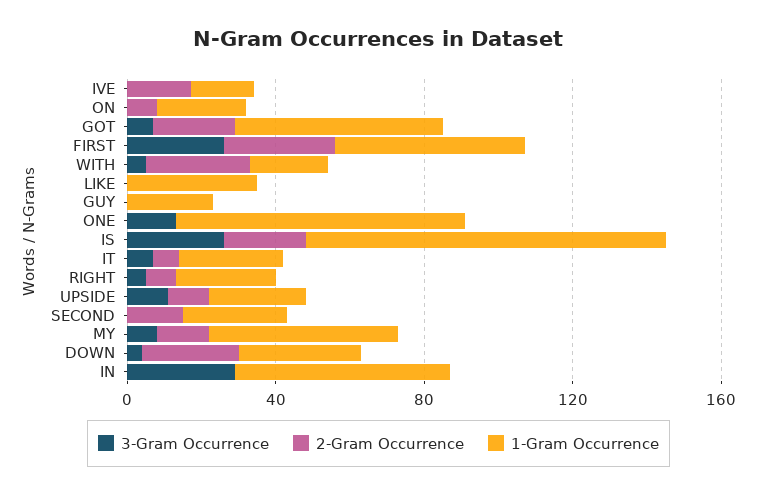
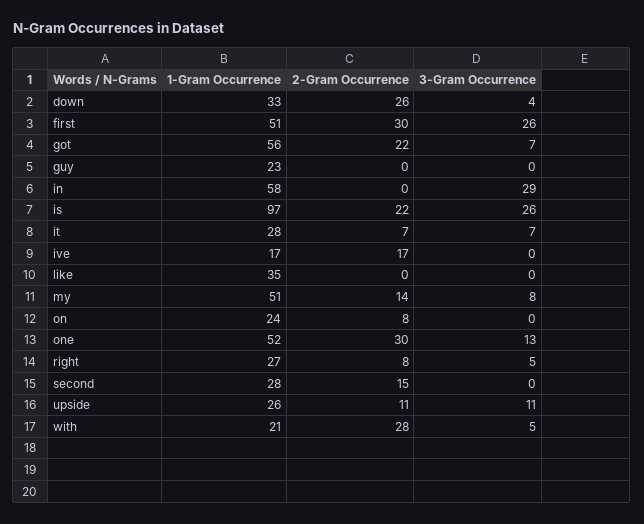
  {
    "3-Gram Occurrence": {
      "IVE": 0,
      "ON": 0,
      "GOT": 7,
      "FIRST": 26,
      "WITH": 5,
      "LIKE": 0,
      "GUY": 0,
      "ONE": 13,
      "IS": 26,
      "IT": 7,
      "RIGHT": 5,
      "UPSIDE": 11,
      "SECOND": 0,
      "MY": 8,
      "DOWN": 4,
      "IN": 29
    },
    "2-Gram Occurrence": {
      "IVE": 17,
      "ON": 8,
      "GOT": 22,
      "FIRST": 30,
      "WITH": 28,
      "LIKE": 0,
      "GUY": 0,
-     "ONE": 0,
+     "ONE": 30,
      "IS": 22,
      "IT": 7,
      "RIGHT": 8,
      "UPSIDE": 11,
      "SECOND": 15,
      "MY": 14,
      "DOWN": 26,
      "IN": 0
    },
    "1-Gram Occurrence": {
      "IVE": 17,
      "ON": 24,
      "GOT": 56,
      "FIRST": 51,
      "WITH": 21,
      "LIKE": 35,
      "GUY": 23,
-     "ONE": 80,
+     "ONE": 52,
      "IS": 97,
      "IT": 28,
      "RIGHT": 27,
      "UPSIDE": 26,
      "SECOND": 28,
      "MY": 51,
      "DOWN": 33,
      "IN": 58
    }
  }

